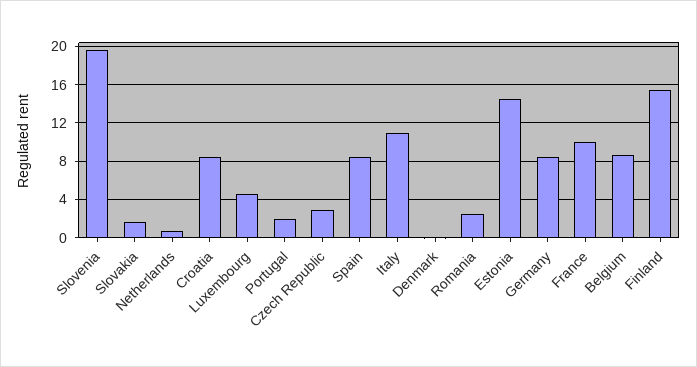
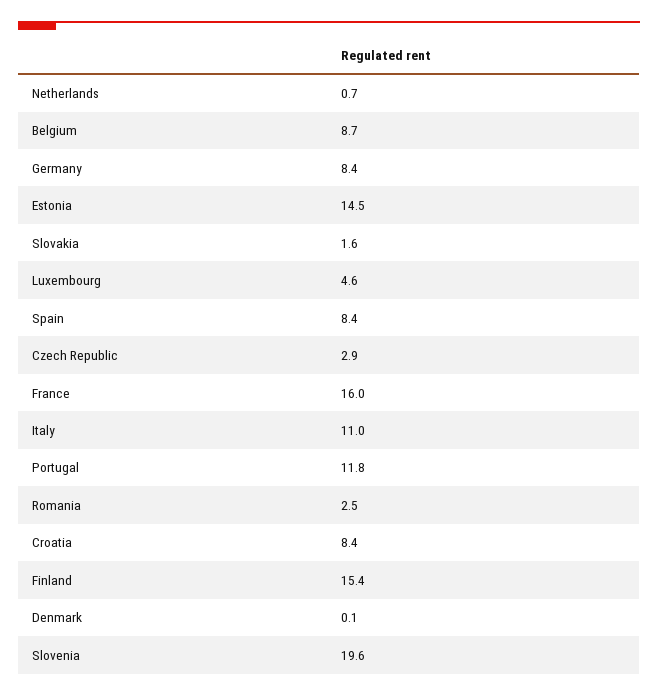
  {
    "Slovenia": 19.6,
    "Slovakia": 1.6,
    "Netherlands": 0.7,
    "Croatia": 8.4,
    "Luxembourg": 4.6,
-   "Portugal": 2,
+   "Portugal": 11.8,
    "Czech Republic": 2.9,
    "Spain": 8.4,
    "Italy": 11,
    "Denmark": 0.1,
    "Romania": 2.5,
    "Estonia": 14.5,
    "Germany": 8.4,
-   "France": 10,
+   "France": 16,
    "Belgium": 8.7,
    "Finland": 15.4
  }

